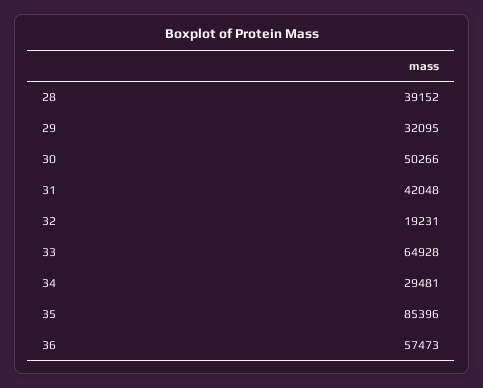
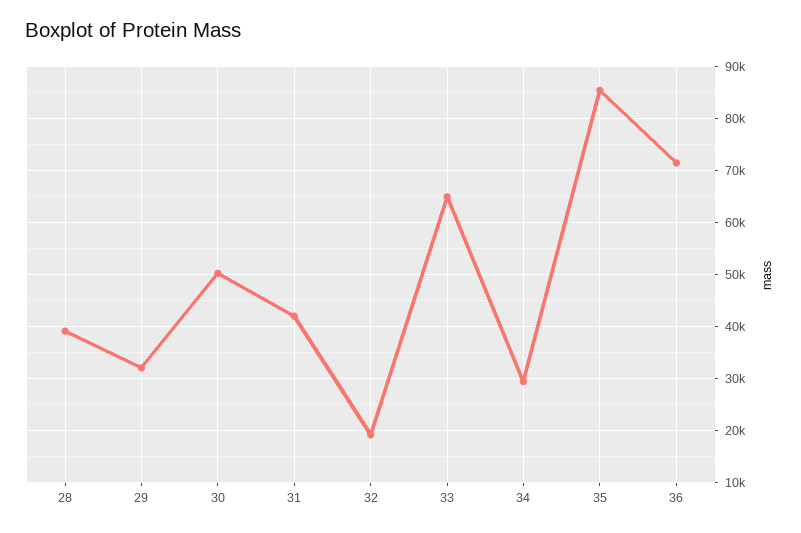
  {
    "28": 39152,
    "29": 32095,
    "30": 50266,
    "31": 42048,
    "32": 19231,
    "33": 64928,
    "34": 29481,
    "35": 85396,
-   "36": 57473
+   "36": 72000
  }

